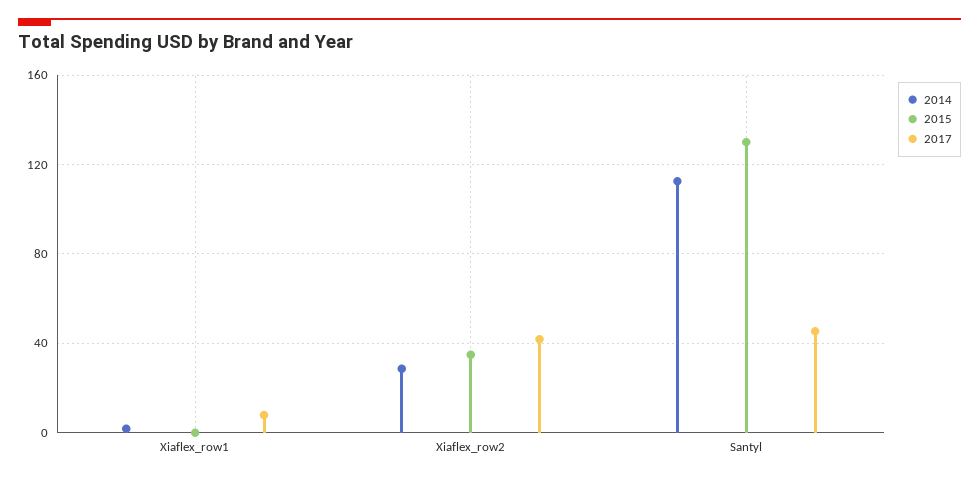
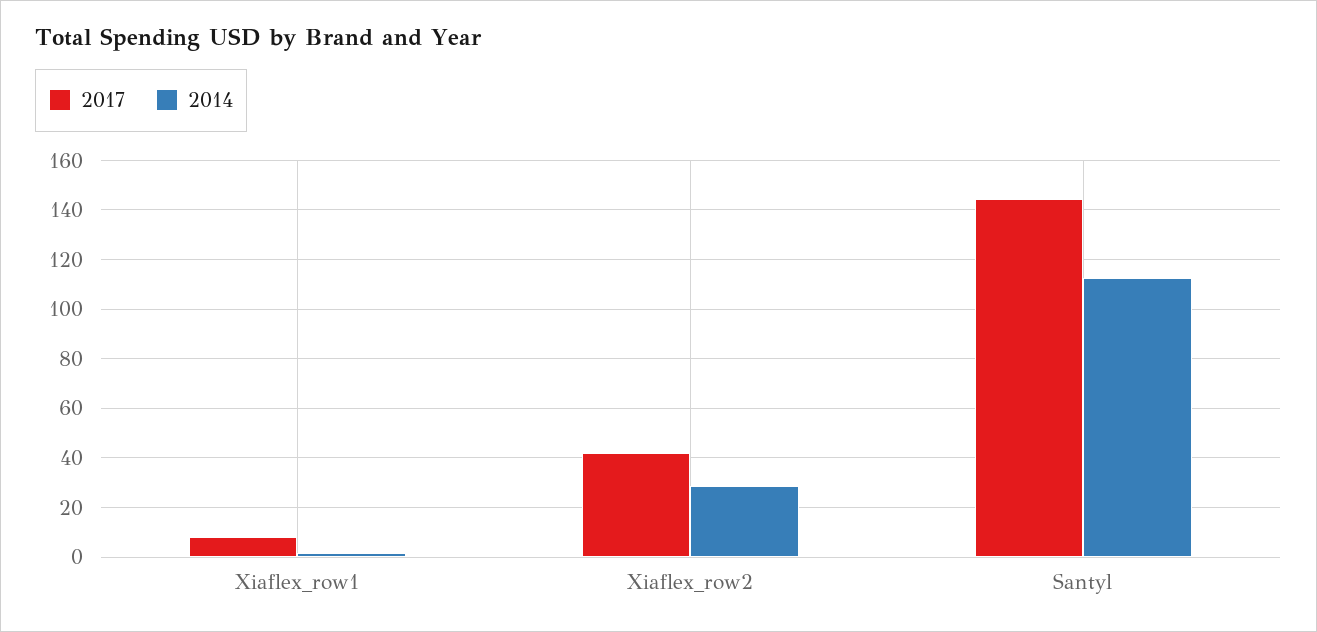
  {
    "2014": {
      "Xiaflex_row1": 2.5,
      "Xiaflex_row2": 27.5,
      "Santyl": 112.5
    },
-   "2015": {
-     "Xiaflex_row1": 0,
-     "Xiaflex_row2": 35,
-     "Santyl": 130
-   },
    "2017": {
      "Xiaflex_row1": 7.5,
      "Xiaflex_row2": 42.5,
-     "Santyl": 45
+     "Santyl": 145
    }
  }

